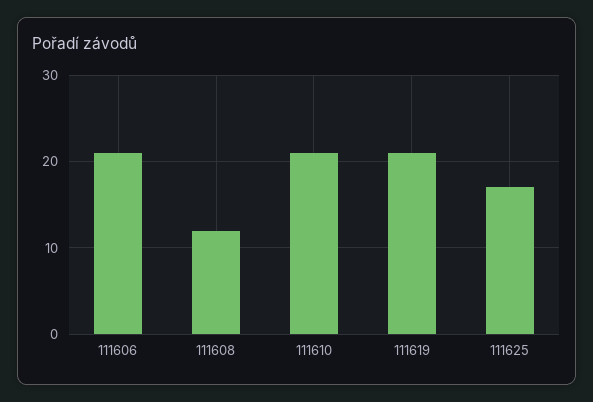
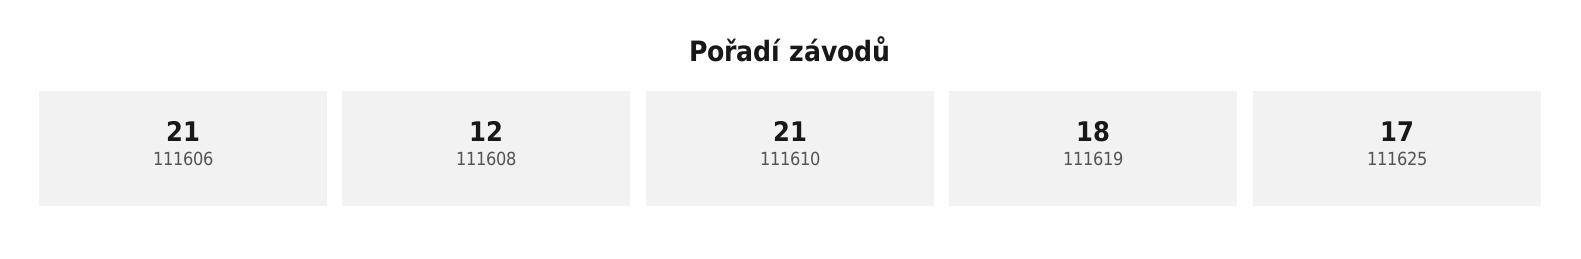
  {
    "111606": 21,
    "111608": 12,
    "111610": 21,
-   "111619": 21,
+   "111619": 18,
    "111625": 17
  }

